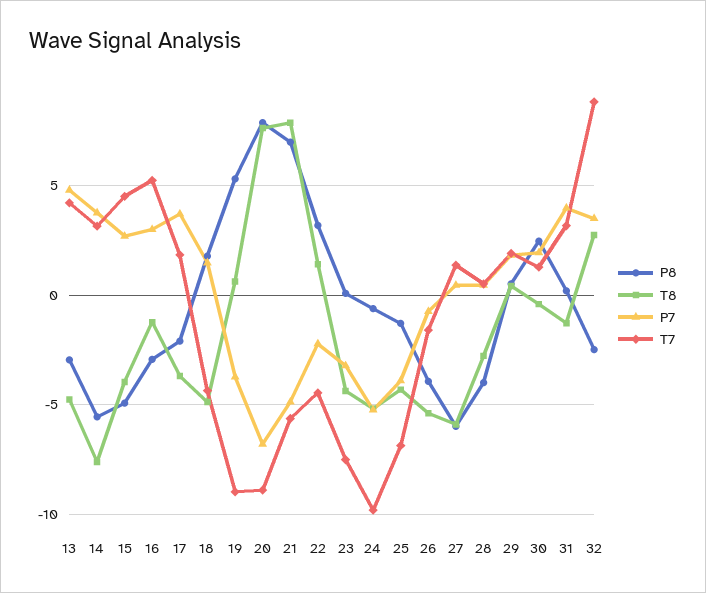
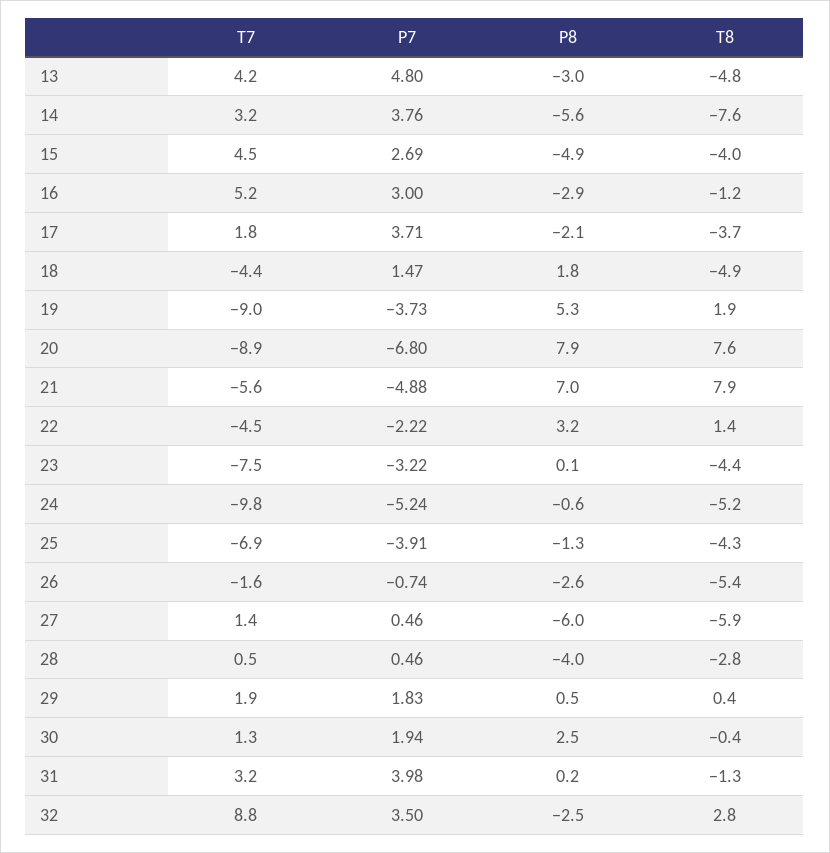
  {
    "P8": {
      "13": -3,
      "14": -5.6,
      "15": -4.9,
      "16": -2.9,
      "17": -2.1,
      "18": 1.8,
      "19": 5.3,
      "20": 7.9,
      "21": 7,
      "22": 3.2,
      "23": 0.1,
      "24": -0.6,
      "25": -1.3,
-     "26": -4,
+     "26": -2.6,
      "27": -6,
      "28": -4,
      "29": 0.5,
      "30": 2.5,
      "31": 0.2,
      "32": -2.5
    },
    "T8": {
      "13": -4.8,
      "14": -7.6,
      "15": -4,
      "16": -1.2,
      "17": -3.7,
      "18": -4.9,
-     "19": 0.5,
+     "19": 1.9,
      "20": 7.6,
      "21": 7.9,
      "22": 1.4,
      "23": -4.4,
      "24": -5.2,
      "25": -4.3,
      "26": -5.4,
      "27": -5.9,
      "28": -2.8,
      "29": 0.4,
      "30": -0.4,
      "31": -1.3,
      "32": 2.8
    },
    "P7": {
      "13": 4.8,
      "14": 3.76,
      "15": 2.69,
      "16": 3,
      "17": 3.71,
      "18": 1.47,
      "19": -3.73,
      "20": -6.8,
      "21": -4.88,
      "22": -2.22,
      "23": -3.22,
      "24": -5.24,
      "25": -3.91,
      "26": -0.74,
      "27": 0.46,
      "28": 0.46,
      "29": 1.83,
      "30": 1.94,
      "31": 3.98,
      "32": 3.5
    },
    "T7": {
      "13": 4.2,
      "14": 3.2,
      "15": 4.5,
      "16": 5.2,
      "17": 1.8,
      "18": -4.4,
      "19": -9,
      "20": -8.9,
      "21": -5.6,
      "22": -4.5,
      "23": -7.5,
      "24": -9.8,
      "25": -6.9,
      "26": -1.6,
      "27": 1.4,
      "28": 0.5,
      "29": 1.9,
      "30": 1.3,
      "31": 3.2,
      "32": 8.8
    }
  }

